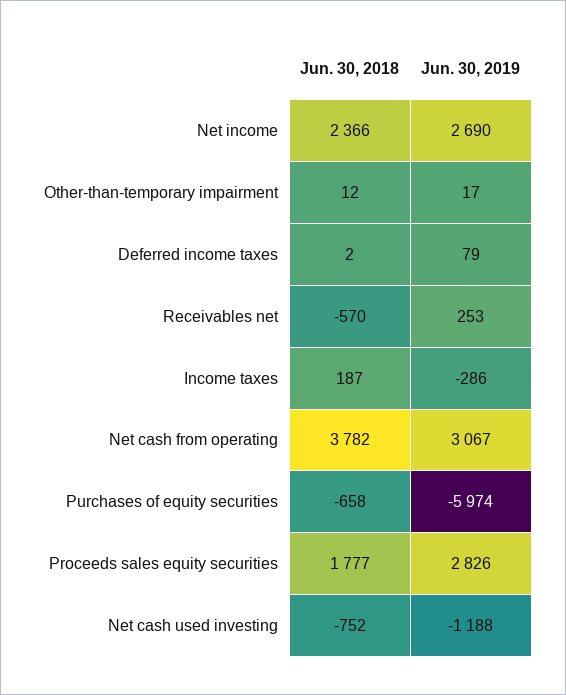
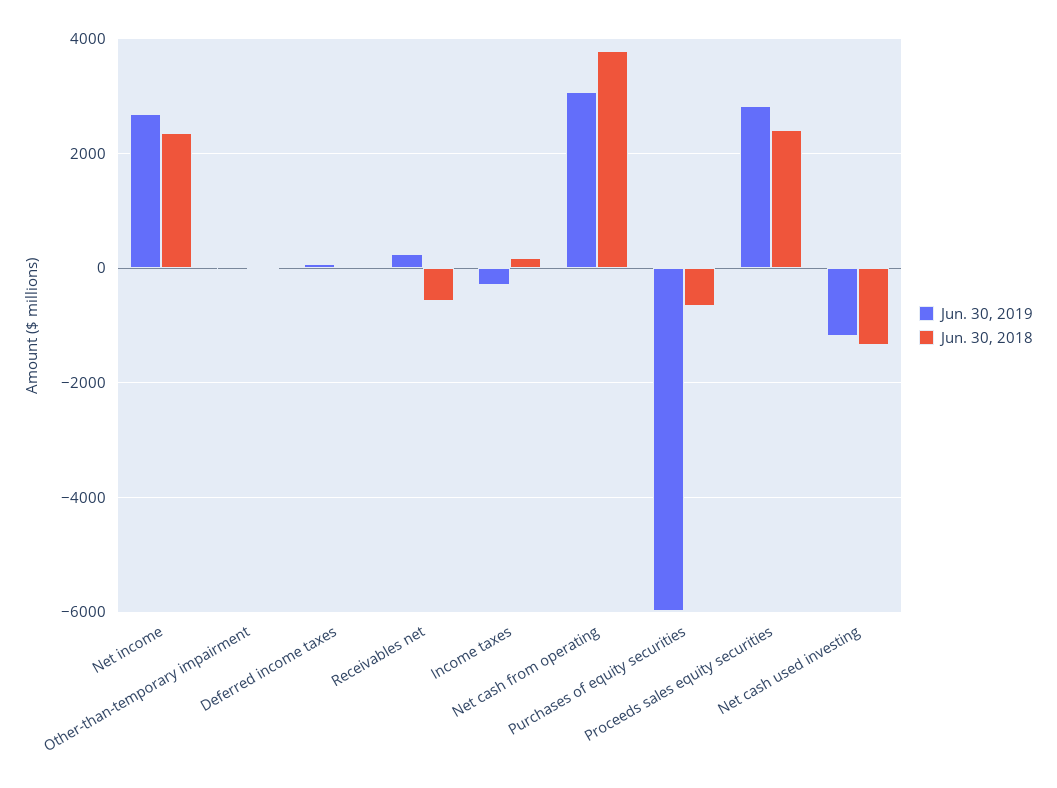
  {
    "Jun. 30, 2018": {
      "Net income": 2366,
      "Other-than-temporary impairment": 12,
      "Deferred income taxes": 2,
      "Receivables net": -570,
      "Income taxes": 187,
      "Net cash from operating": 3782,
      "Purchases of equity securities": -658,
-     "Proceeds sales equity securities": 1777,
+     "Proceeds sales equity securities": 2400,
-     "Net cash used investing": -752
+     "Net cash used investing": -1400
    },
    "Jun. 30, 2019": {
      "Net income": 2690,
      "Other-than-temporary impairment": 17,
      "Deferred income taxes": 79,
      "Receivables net": 253,
      "Income taxes": -286,
      "Net cash from operating": 3067,
      "Purchases of equity securities": -5974,
      "Proceeds sales equity securities": 2826,
      "Net cash used investing": -1188
    }
  }

